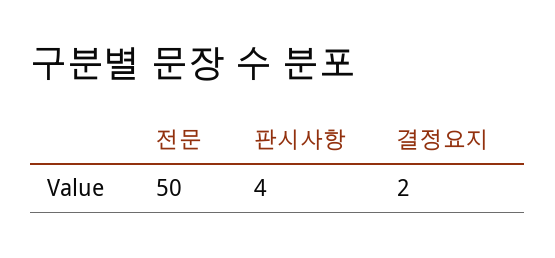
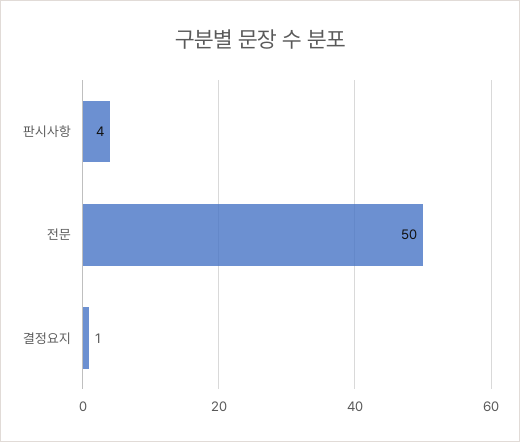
  {
    "전문": 50,
    "판시사항": 4,
-   "결정요지": 2
+   "결정요지": 1
  }

